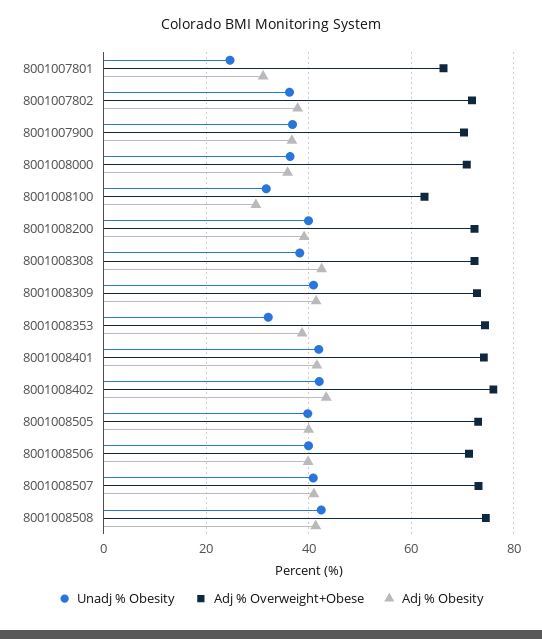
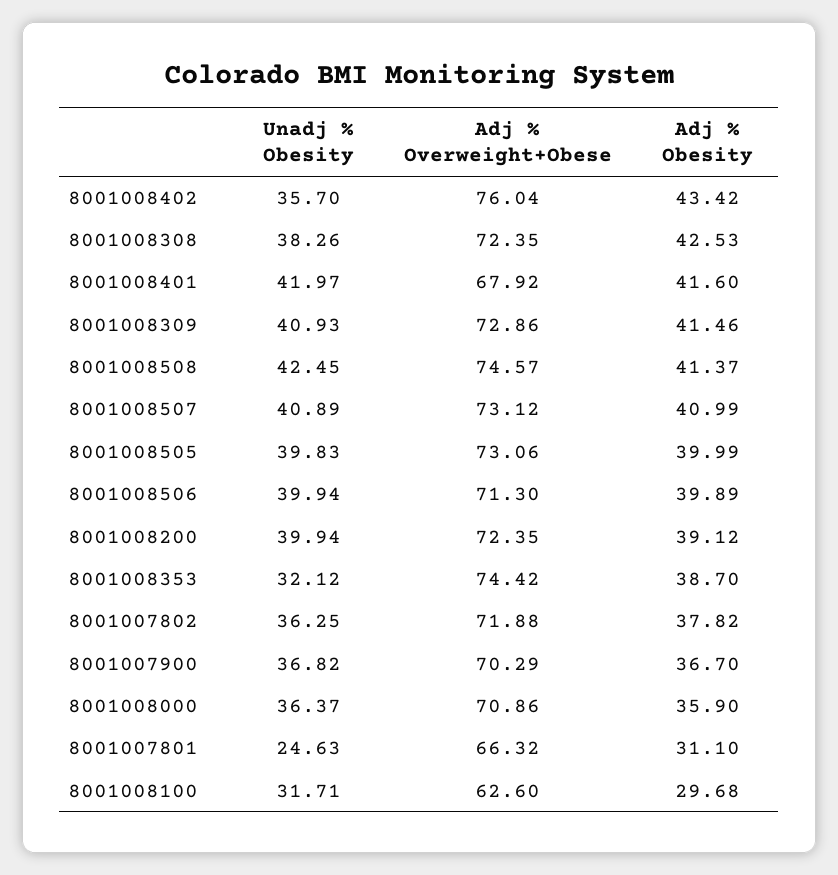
  {
    "Unadj % Obesity": {
      "8001007801": 24.63,
      "8001007802": 36.25,
      "8001007900": 36.82,
      "8001008000": 36.37,
      "8001008100": 31.71,
      "8001008200": 39.94,
      "8001008308": 38.26,
      "8001008309": 40.93,
      "8001008353": 32.12,
      "8001008401": 41.97,
-     "8001008402": 42,
+     "8001008402": 35.7,
      "8001008505": 39.83,
      "8001008506": 39.94,
      "8001008507": 40.89,
      "8001008508": 42.45
    },
    "Adj % Overweight+Obese": {
      "8001007801": 66.32,
      "8001007802": 71.88,
      "8001007900": 70.29,
      "8001008000": 70.86,
      "8001008100": 62.6,
      "8001008200": 72.35,
      "8001008308": 72.35,
      "8001008309": 72.86,
      "8001008353": 74.42,
-     "8001008401": 74,
+     "8001008401": 67.92,
      "8001008402": 76.04,
      "8001008505": 73.06,
      "8001008506": 71.3,
      "8001008507": 73.12,
      "8001008508": 74.57
    },
    "Adj % Obesity": {
      "8001007801": 31.1,
      "8001007802": 37.82,
      "8001007900": 36.7,
      "8001008000": 35.9,
      "8001008100": 29.68,
      "8001008200": 39.12,
      "8001008308": 42.53,
      "8001008309": 41.46,
      "8001008353": 38.7,
      "8001008401": 41.6,
      "8001008402": 43.42,
      "8001008505": 39.99,
      "8001008506": 39.89,
      "8001008507": 40.99,
      "8001008508": 41.37
    }
  }

